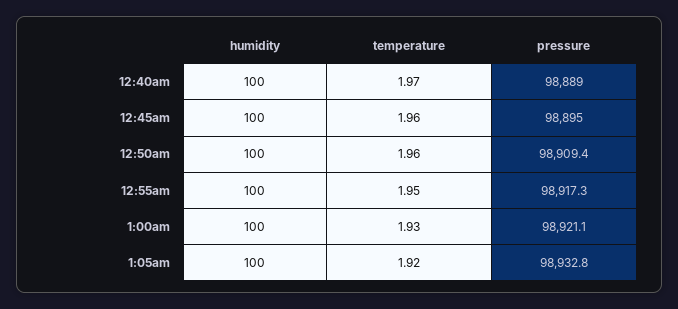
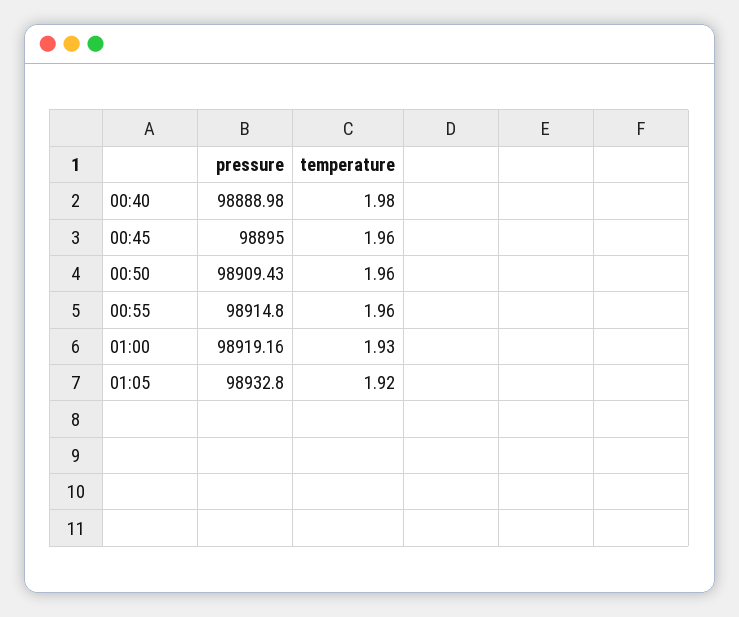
  {
-   "humidity": {
-     "12:40am": 100,
-     "12:45am": 100,
-     "12:50am": 100,
-     "12:55am": 100,
-     "1:00am": 100,
-     "1:05am": 100
-   },
    "temperature": {
-     "12:40am": 1.97,
+     "12:40am": 1.98,
      "12:45am": 1.96,
      "12:50am": 1.96,
-     "12:55am": 1.95,
+     "12:55am": 1.96,
      "1:00am": 1.93,
      "1:05am": 1.92
    },
    "pressure": {
      "12:40am": 98888.98,
      "12:45am": 98895,
      "12:50am": 98909.43,
-     "12:55am": 98917.3,
+     "12:55am": 98914.8,
-     "1:00am": 98921.1,
+     "1:00am": 98919.16,
      "1:05am": 98932.8
    }
  }

